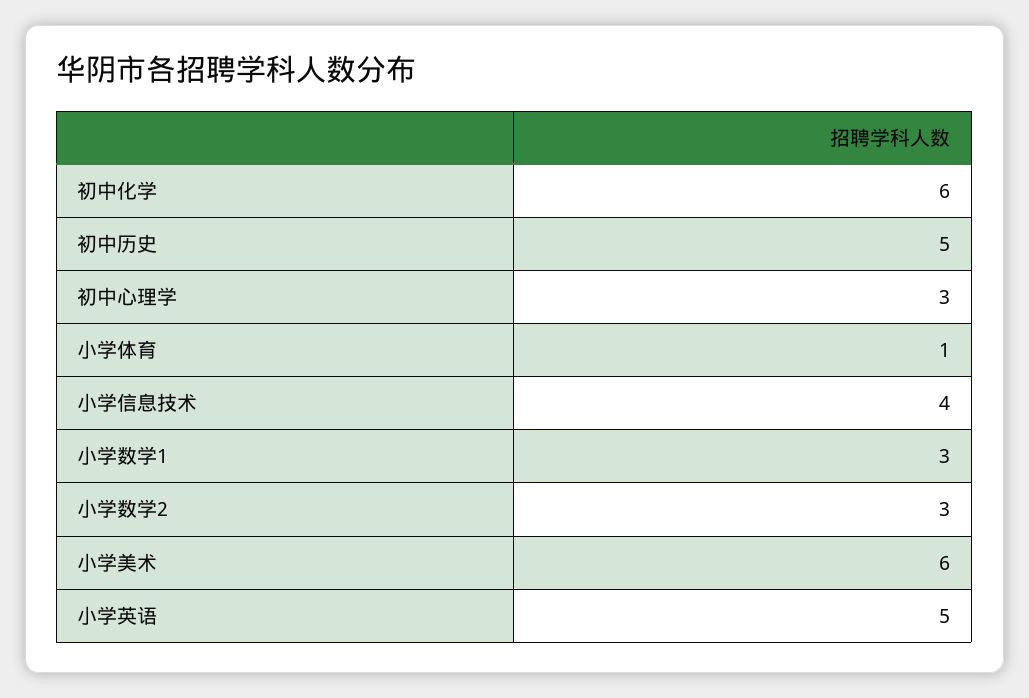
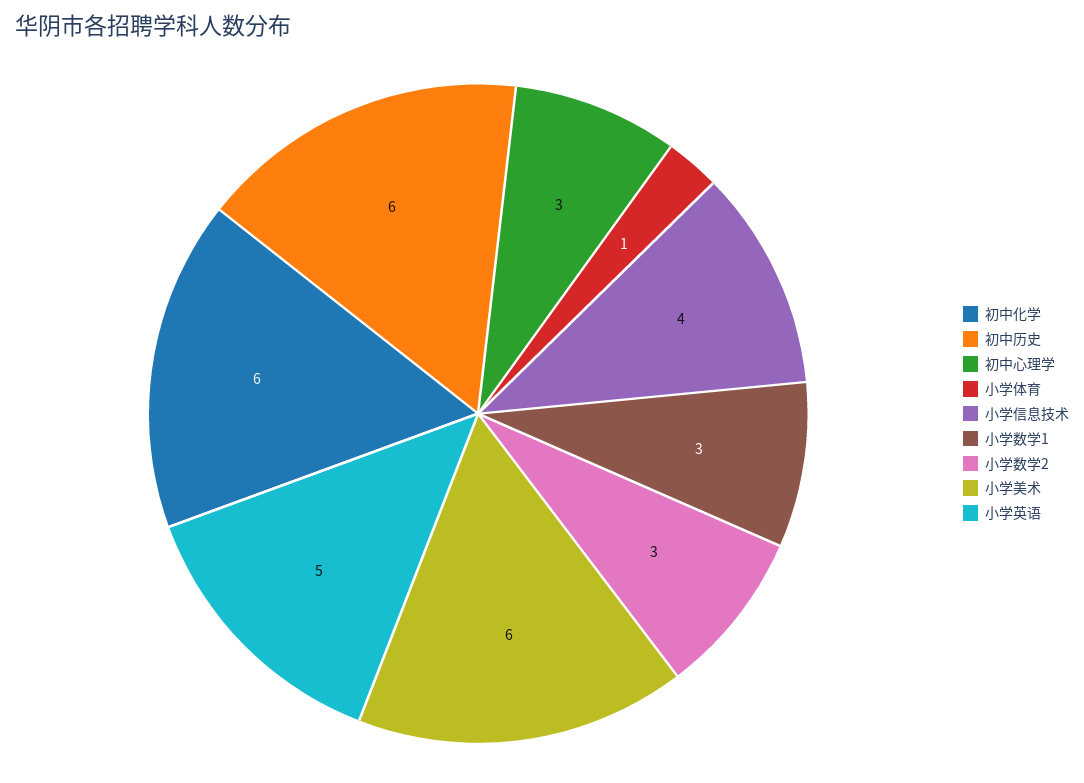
  {
    "初中化学": 6,
-   "初中历史": 5,
+   "初中历史": 6,
    "初中心理学": 3,
    "小学体育": 1,
    "小学信息技术": 4,
    "小学数学1": 3,
    "小学数学2": 3,
    "小学美术": 6,
    "小学英语": 5
  }

